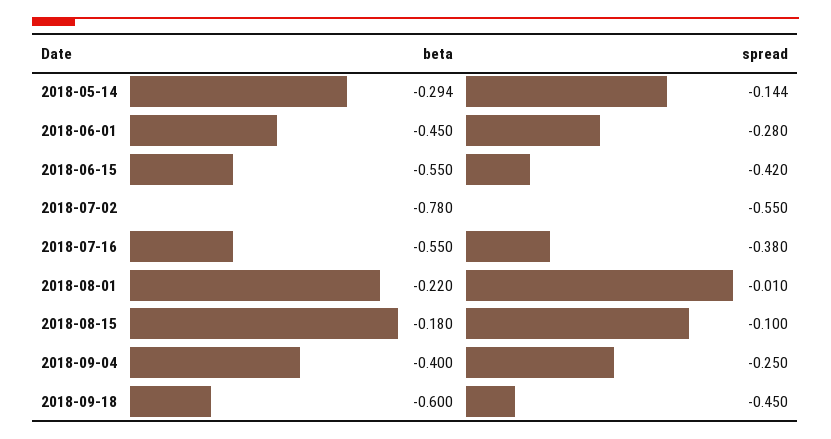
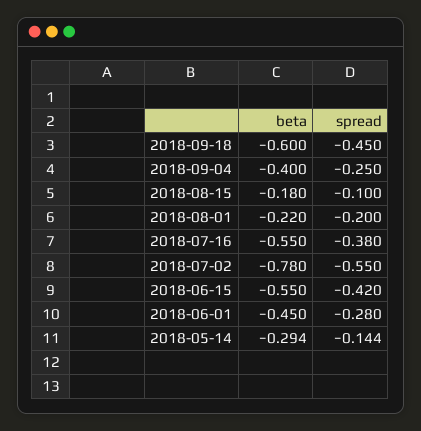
  {
    "beta": {
      "2018-05-14": -0.294,
      "2018-06-01": -0.45,
      "2018-06-15": -0.55,
      "2018-07-02": -0.78,
      "2018-07-16": -0.55,
      "2018-08-01": -0.22,
      "2018-08-15": -0.18,
      "2018-09-04": -0.4,
      "2018-09-18": -0.6
    },
    "spread": {
      "2018-05-14": -0.144,
      "2018-06-01": -0.28,
      "2018-06-15": -0.42,
      "2018-07-02": -0.55,
      "2018-07-16": -0.38,
-     "2018-08-01": -0.01,
+     "2018-08-01": -0.2,
      "2018-08-15": -0.1,
      "2018-09-04": -0.25,
      "2018-09-18": -0.45
    }
  }

